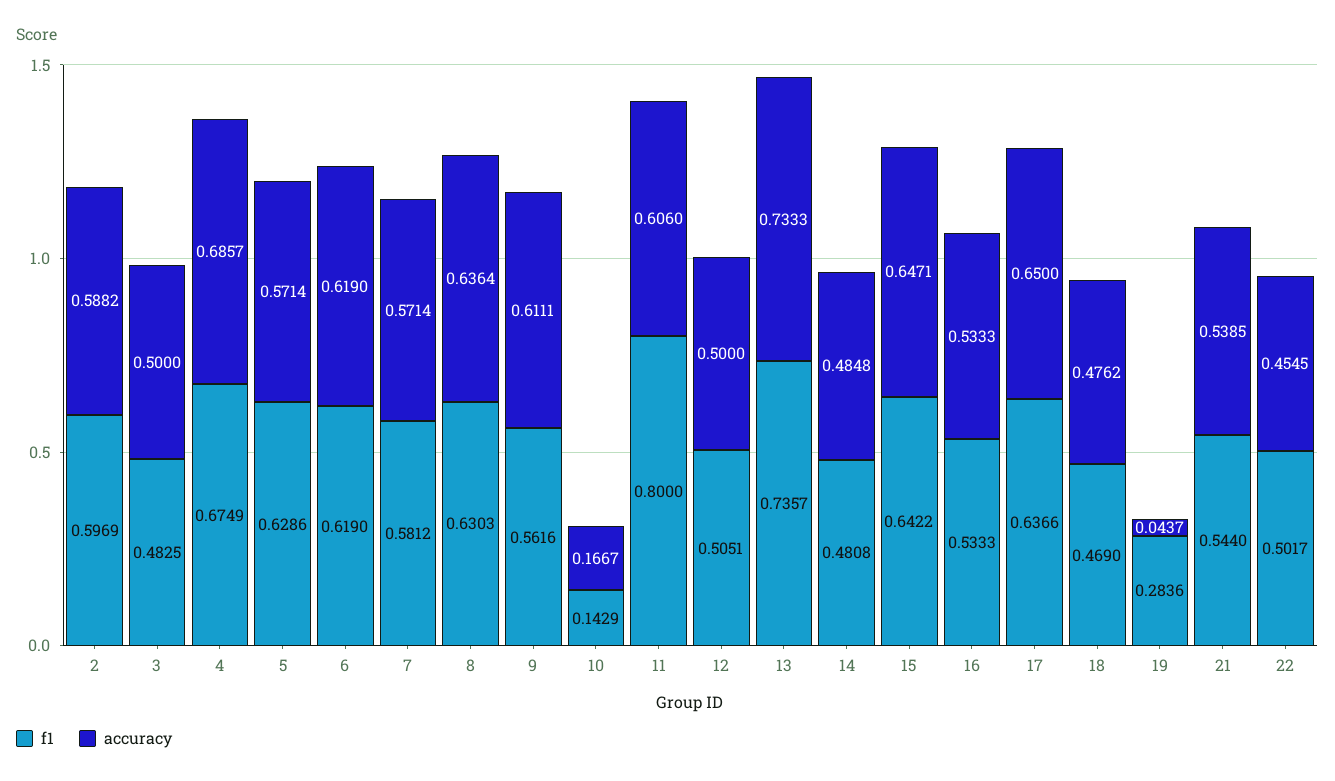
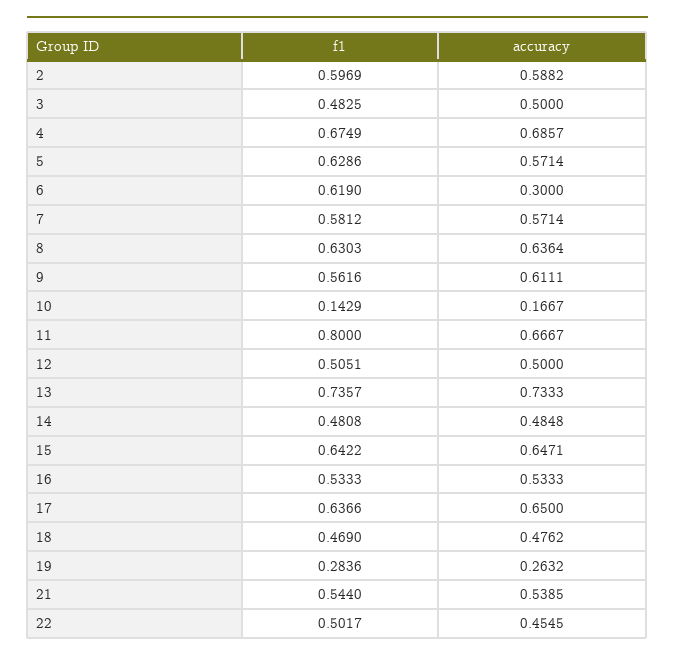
  {
    "f1": {
      "2": 0.5969,
      "3": 0.4825,
      "4": 0.6749,
      "5": 0.6286,
      "6": 0.619,
      "7": 0.5812,
      "8": 0.6303,
      "9": 0.5616,
      "10": 0.1429,
      "11": 0.8,
      "12": 0.5051,
      "13": 0.7357,
      "14": 0.4808,
      "15": 0.6422,
      "16": 0.5333,
      "17": 0.6366,
      "18": 0.469,
      "19": 0.2836,
      "21": 0.544,
      "22": 0.5017
    },
    "accuracy": {
      "2": 0.5882,
      "3": 0.5,
      "4": 0.6857,
      "5": 0.5714,
-     "6": 0.619,
+     "6": 0.3,
      "7": 0.5714,
      "8": 0.6364,
      "9": 0.6111,
      "10": 0.1667,
-     "11": 0.606,
+     "11": 0.6667,
      "12": 0.5,
      "13": 0.7333,
      "14": 0.4848,
      "15": 0.6471,
      "16": 0.5333,
      "17": 0.65,
      "18": 0.4762,
-     "19": 0.0437,
+     "19": 0.2632,
      "21": 0.5385,
      "22": 0.4545
    }
  }

